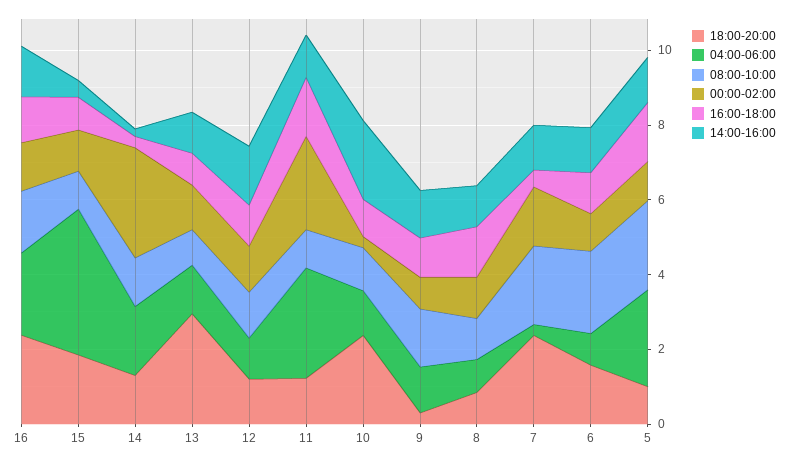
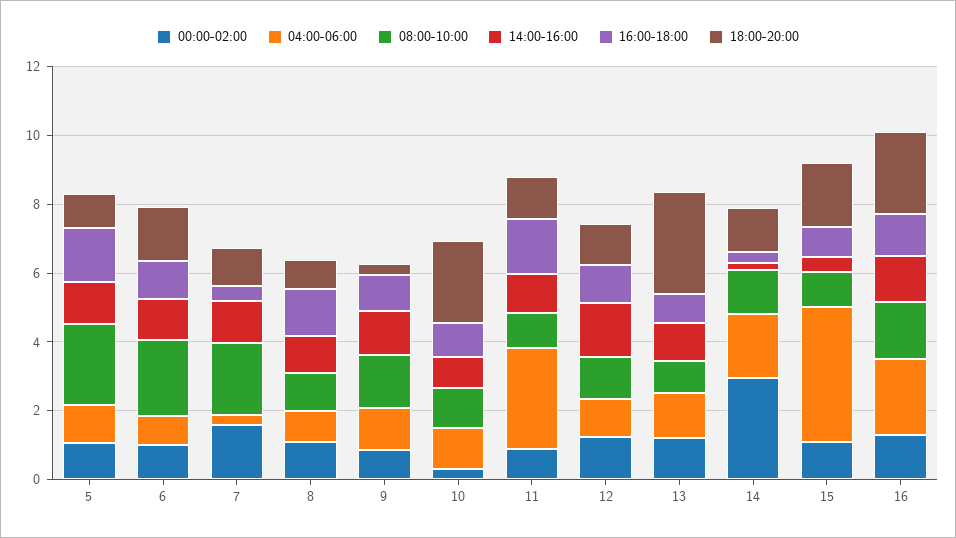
  {
    "18:00-20:00": {
      "16": 2.5,
      "15": 2,
      "14": 1.5,
      "13": 3,
      "12": 1,
      "11": 1,
      "10": 2.5,
      "9": 0.5,
      "8": 1,
-     "7": 2.5,
+     "7": 1,
      "6": 1.5,
      "5": 1
    },
    "04:00-06:00": {
      "16": 2,
      "15": 4,
      "14": 2,
      "13": 1.5,
      "12": 1,
      "11": 3,
      "10": 1,
      "9": 1,
      "8": 1,
      "7": 0.5,
      "6": 1,
-     "5": 2.5
+     "5": 1
    },
    "08:00-10:00": {
      "16": 1.5,
      "15": 1,
      "14": 1.5,
      "13": 1,
      "12": 1,
      "11": 1,
      "10": 1,
      "9": 1.5,
      "8": 1,
      "7": 2,
      "6": 2,
      "5": 2.5
    },
    "00:00-02:00": {
      "16": 1.5,
      "15": 1,
      "14": 3,
      "13": 1,
      "12": 1,
-     "11": 2.5,
+     "11": 1,
      "10": 0.5,
      "9": 1,
      "8": 1,
      "7": 1.5,
      "6": 1,
      "5": 1
    },
    "16:00-18:00": {
      "16": 1,
      "15": 1,
      "14": 0.5,
      "13": 1,
      "12": 1,
      "11": 1.5,
      "10": 1,
      "9": 1,
      "8": 1.5,
      "7": 0.5,
      "6": 1,
      "5": 1.5
    },
    "14:00-16:00": {
      "16": 1.5,
      "15": 0.5,
      "14": 0,
      "13": 1,
      "12": 1.5,
      "11": 1,
-     "10": 2,
+     "10": 1,
      "9": 1.5,
      "8": 1,
      "7": 1,
      "6": 1,
      "5": 1
    }
  }

